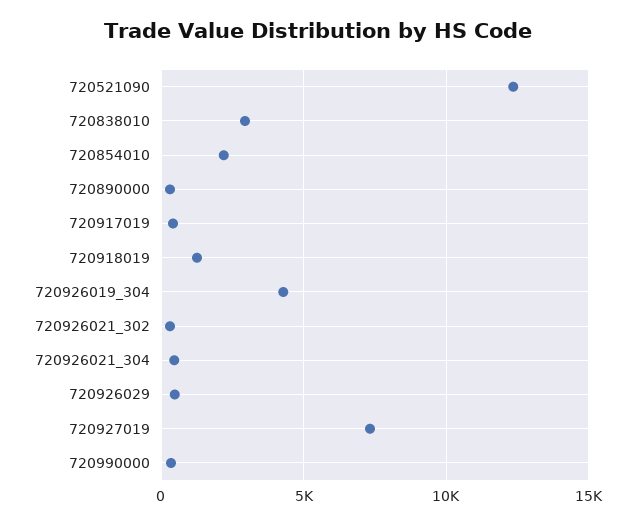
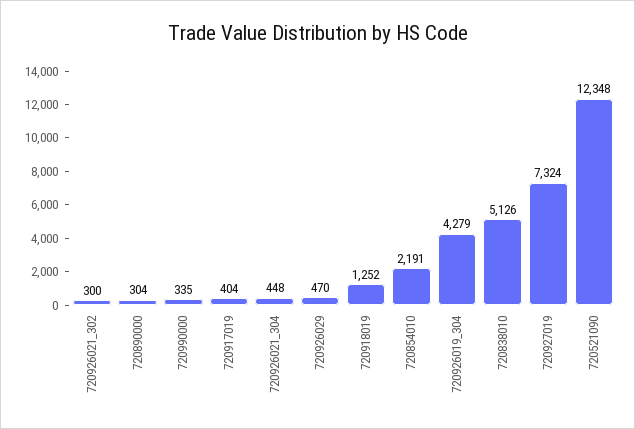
  {
    "720521090": 12348,
-   "720838010": 3000,
+   "720838010": 5126,
    "720854010": 2191,
    "720890000": 304,
    "720917019": 404,
    "720918019": 1252,
    "720926019_304": 4279,
    "720926021_302": 300,
    "720926021_304": 448,
    "720926029": 470,
    "720927019": 7324,
    "720990000": 335
  }

